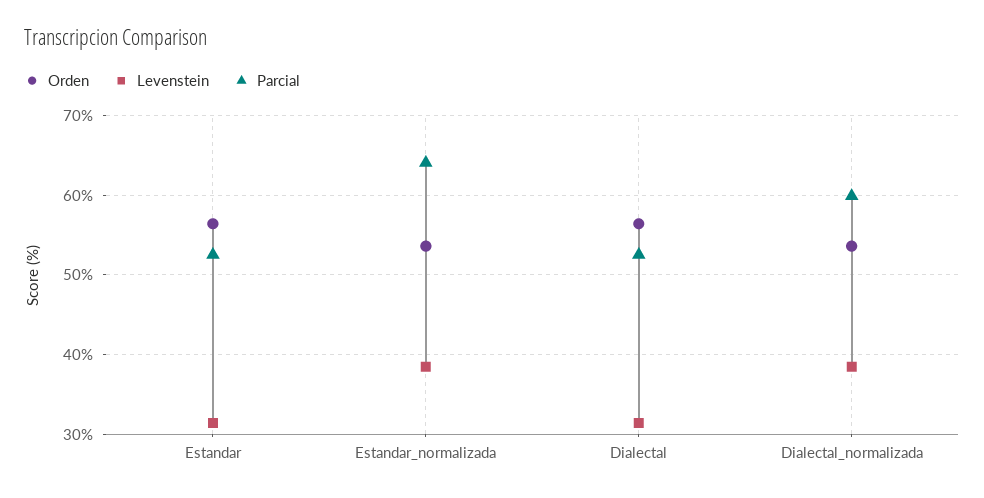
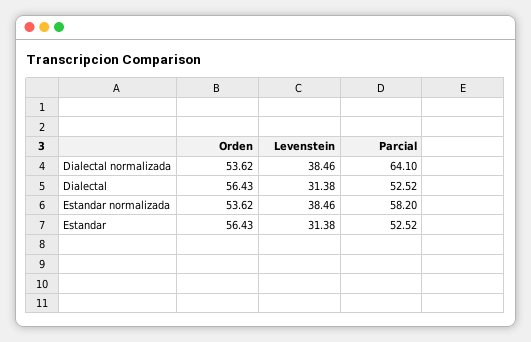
  {
    "Orden": {
      "Estandar": 56.43,
      "Estandar_normalizada": 53.62,
      "Dialectal": 56.43,
      "Dialectal_normalizada": 53.62
    },
    "Levenstein": {
      "Estandar": 31.38,
      "Estandar_normalizada": 38.46,
      "Dialectal": 31.38,
      "Dialectal_normalizada": 38.46
    },
    "Parcial": {
      "Estandar": 52.52,
-     "Estandar_normalizada": 64,
+     "Estandar_normalizada": 58.2,
      "Dialectal": 52.52,
-     "Dialectal_normalizada": 60
+     "Dialectal_normalizada": 64.1
    }
  }

